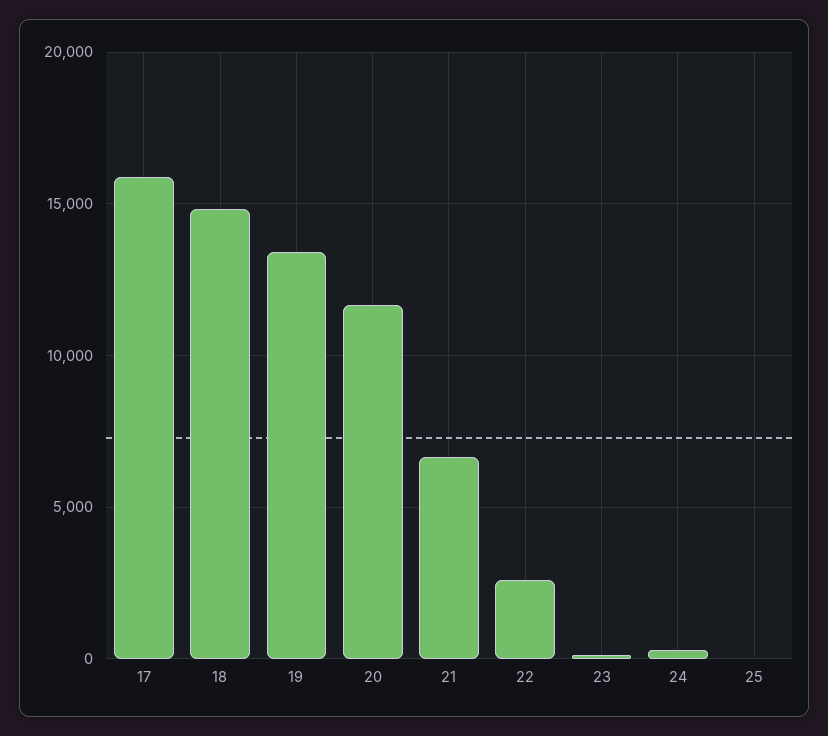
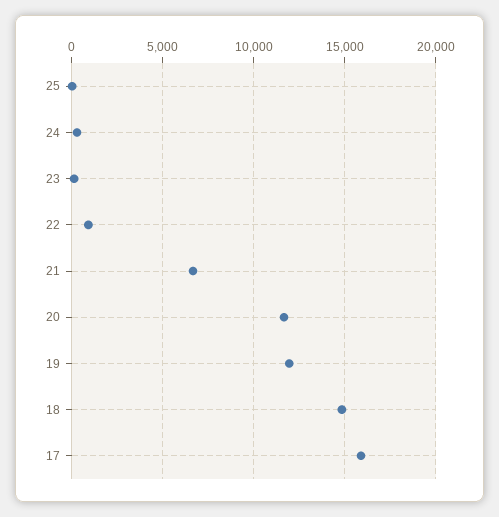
  {
    "17": 16000,
    "18": 15000,
-   "19": 13500,
+   "19": 12000,
    "20": 11500,
    "21": 6500,
-   "22": 2500,
+   "22": 1000,
    "23": 0,
    "24": 500,
    "25": 0
  }

